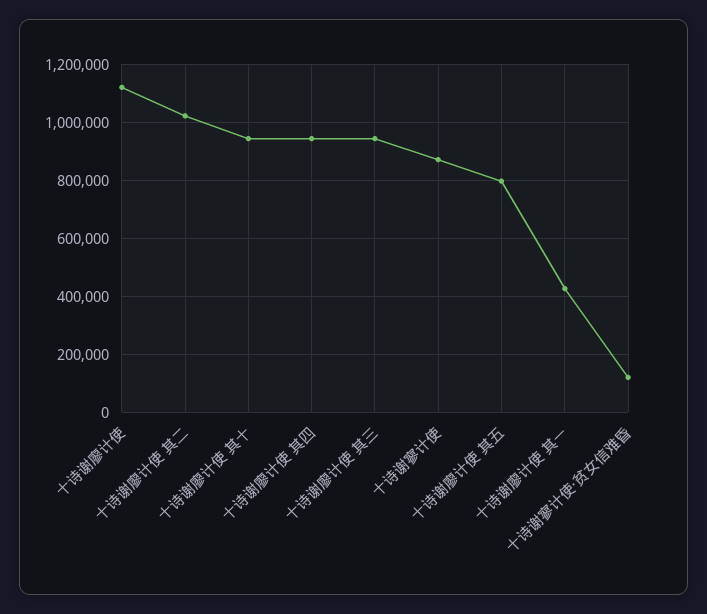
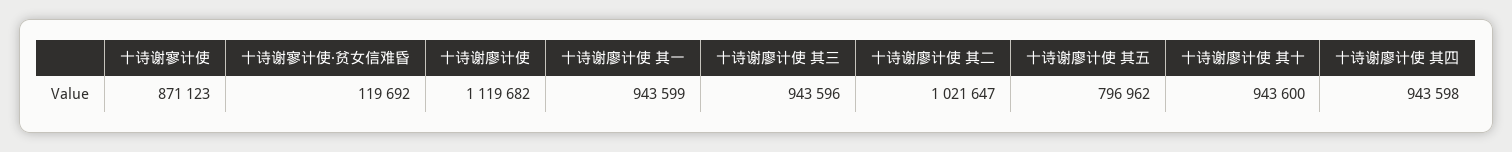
  {
    "十诗谢廖计使": 1119682,
    "十诗谢廖计使 其二": 1021647,
    "十诗谢廖计使 其十": 943600,
    "十诗谢廖计使 其四": 943598,
    "十诗谢廖计使 其三": 943596,
    "十诗谢寥计使": 871123,
    "十诗谢廖计使 其五": 796962,
-   "十诗谢廖计使 其一": 425000,
+   "十诗谢廖计使 其一": 943599,
    "十诗谢寥计使·贫女信难昏": 119692
  }

